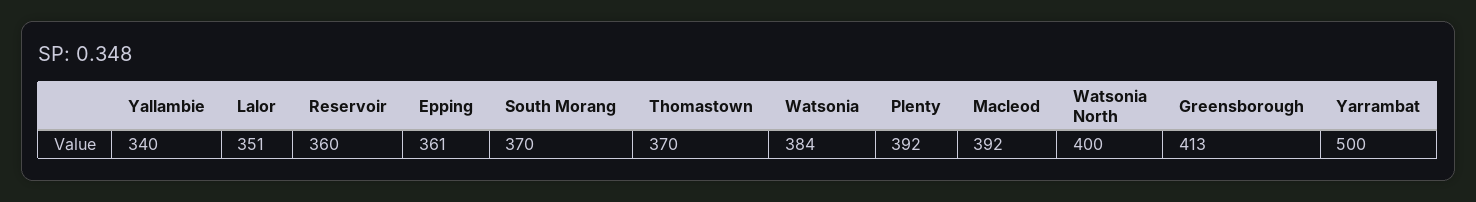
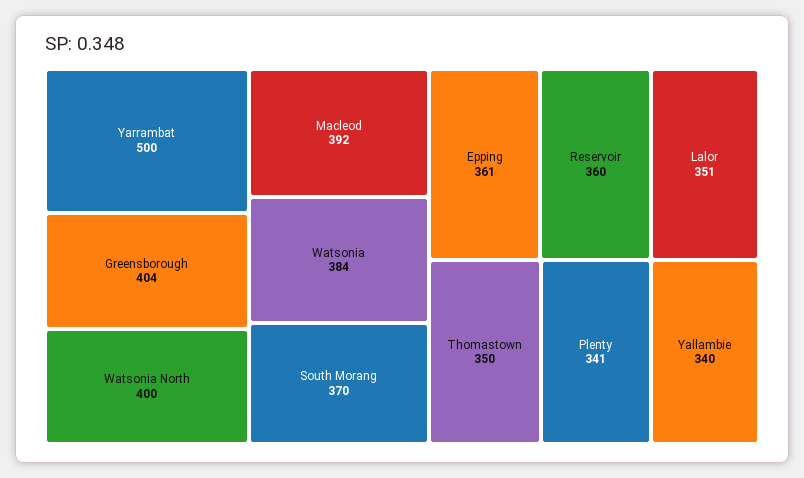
  {
    "Yallambie": 340,
    "Lalor": 351,
    "Reservoir": 360,
    "Epping": 361,
    "South Morang": 370,
-   "Thomastown": 370,
+   "Thomastown": 350,
    "Watsonia": 384,
-   "Plenty": 392,
+   "Plenty": 341,
    "Macleod": 392,
    "Watsonia North": 400,
-   "Greensborough": 413,
+   "Greensborough": 404,
    "Yarrambat": 500
  }

